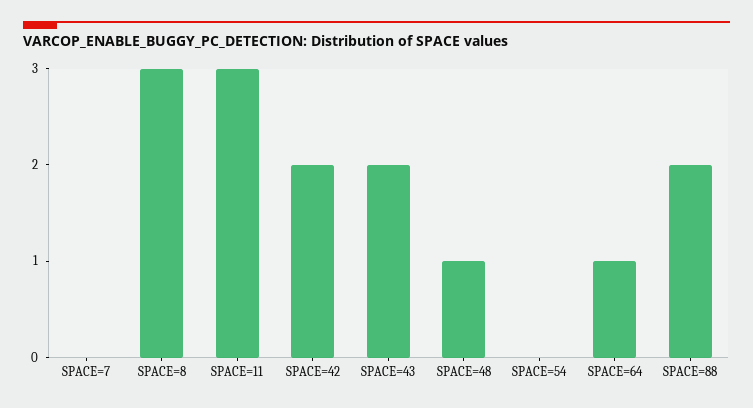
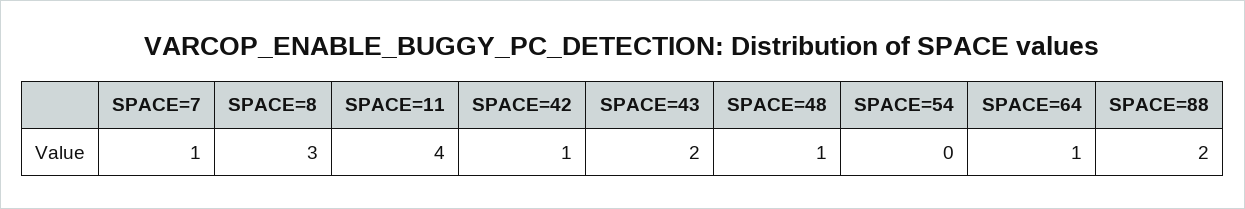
  {
-   "SPACE=7": 0,
+   "SPACE=7": 1,
    "SPACE=8": 3,
-   "SPACE=11": 3,
+   "SPACE=11": 4,
-   "SPACE=42": 2,
+   "SPACE=42": 1,
    "SPACE=43": 2,
    "SPACE=48": 1,
    "SPACE=54": 0,
    "SPACE=64": 1,
    "SPACE=88": 2
  }

